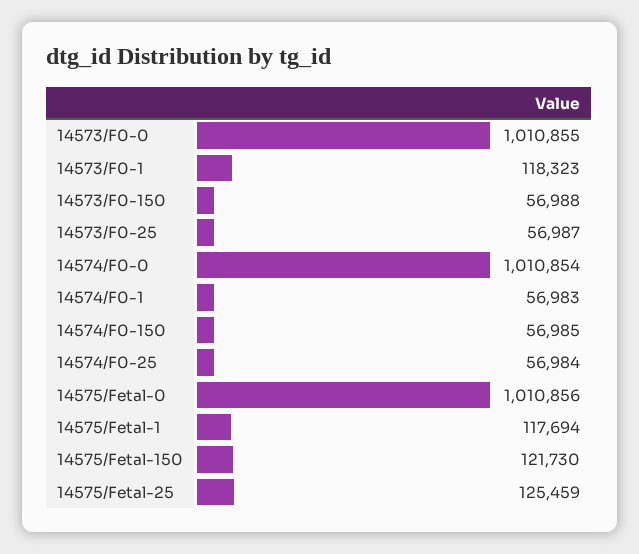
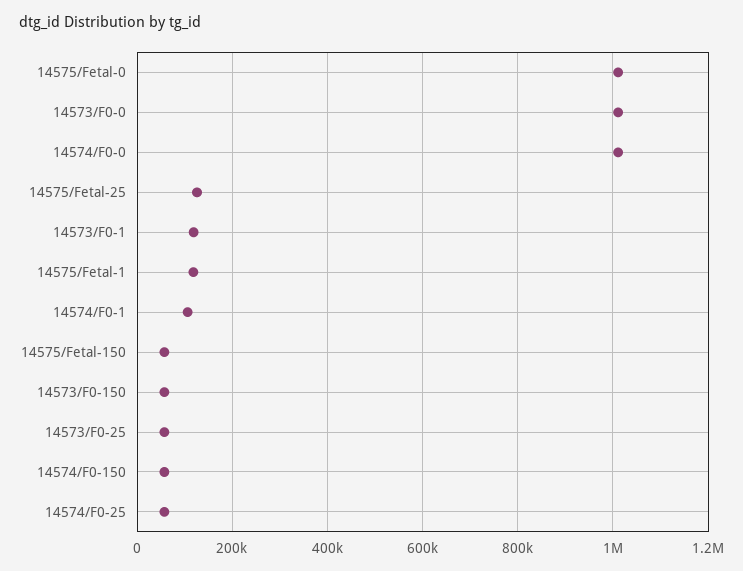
  {
    "14573/F0-0": 1010855,
    "14573/F0-1": 118323,
    "14573/F0-150": 56988,
    "14573/F0-25": 56987,
    "14574/F0-0": 1010854,
-   "14574/F0-1": 56983,
+   "14574/F0-1": 100000,
    "14574/F0-150": 56985,
    "14574/F0-25": 56984,
    "14575/Fetal-0": 1010856,
    "14575/Fetal-1": 117694,
-   "14575/Fetal-150": 121730,
+   "14575/Fetal-150": 60000,
    "14575/Fetal-25": 125459
  }

